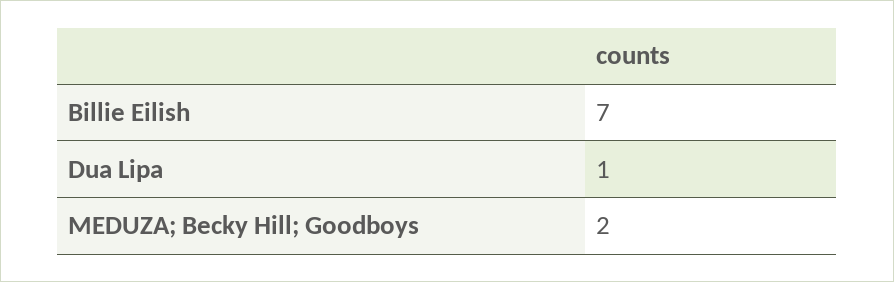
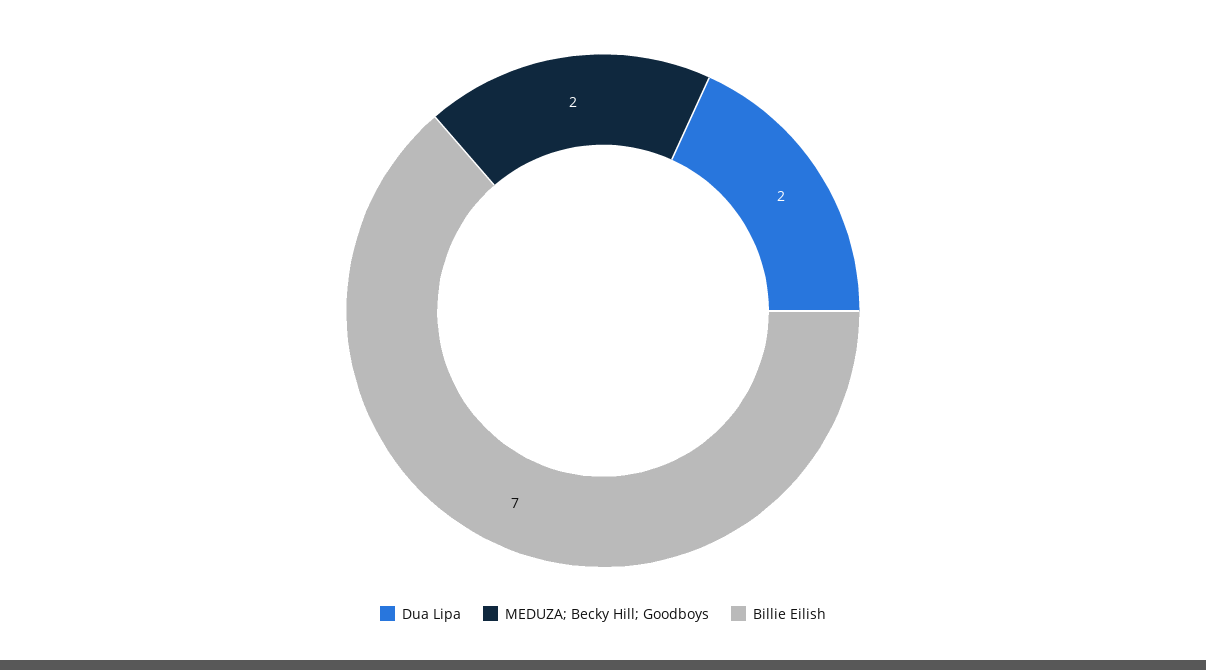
  {
    "Billie Eilish": 7,
-   "Dua Lipa": 1,
+   "Dua Lipa": 2,
    "MEDUZA; Becky Hill; Goodboys": 2
  }

